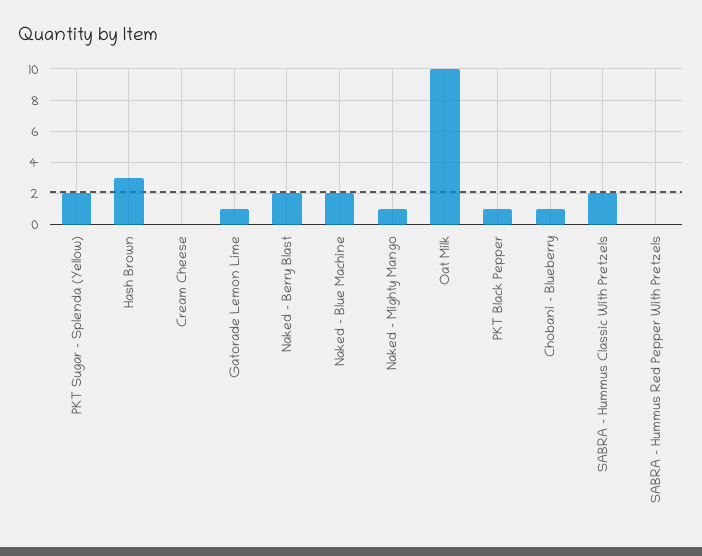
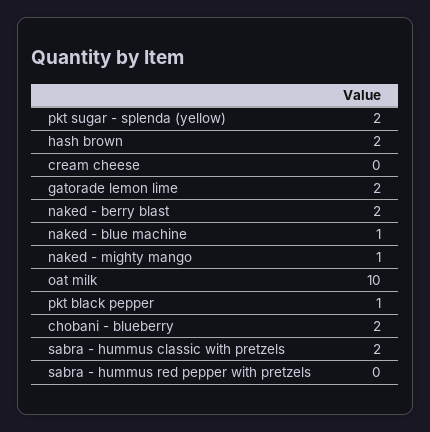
  {
    "PKT Sugar - Splenda (Yellow)": 2,
-   "Hash Brown": 3,
+   "Hash Brown": 2,
    "Cream Cheese": 0,
-   "Gatorade Lemon Lime": 1,
+   "Gatorade Lemon Lime": 2,
    "Naked - Berry Blast": 2,
-   "Naked - Blue Machine": 2,
+   "Naked - Blue Machine": 1,
    "Naked - Mighty Mango": 1,
    "Oat Milk": 10,
    "PKT Black Pepper": 1,
-   "Chobani - Blueberry": 1,
+   "Chobani - Blueberry": 2,
    "SABRA - Hummus Classic With Pretzels": 2,
    "SABRA - Hummus Red Pepper With Pretzels": 0
  }

